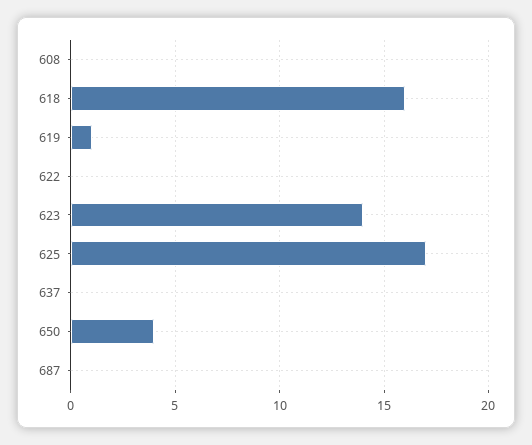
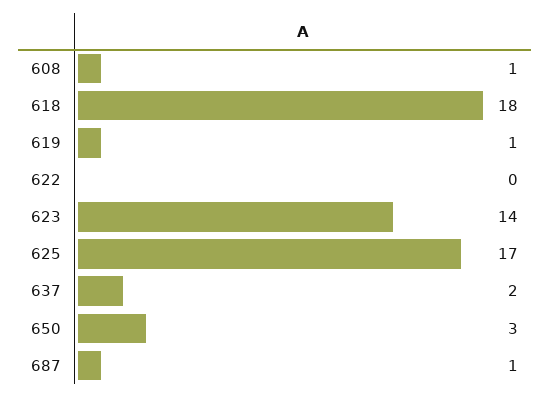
  {
-   "608": 0,
+   "608": 1,
-   "618": 16,
+   "618": 18,
    "619": 1,
    "622": 0,
    "623": 14,
    "625": 17,
-   "637": 0,
+   "637": 2,
-   "650": 4,
+   "650": 3,
-   "687": 0
+   "687": 1
  }

